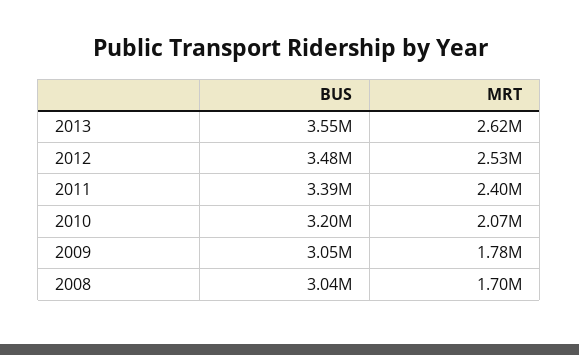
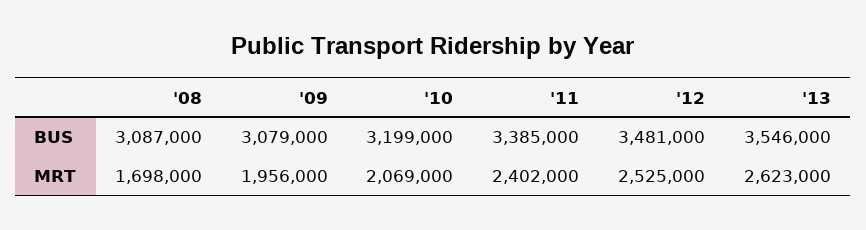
  {
    "BUS": {
      "2013": 3546000,
      "2012": 3481000,
      "2011": 3385000,
      "2010": 3199000,
-     "2009": 3050000,
+     "2009": 3079000,
-     "2008": 3040000
+     "2008": 3087000
    },
    "MRT": {
      "2013": 2623000,
      "2012": 2525000,
      "2011": 2402000,
      "2010": 2069000,
-     "2009": 1780000,
+     "2009": 1956000,
      "2008": 1698000
    }
  }

